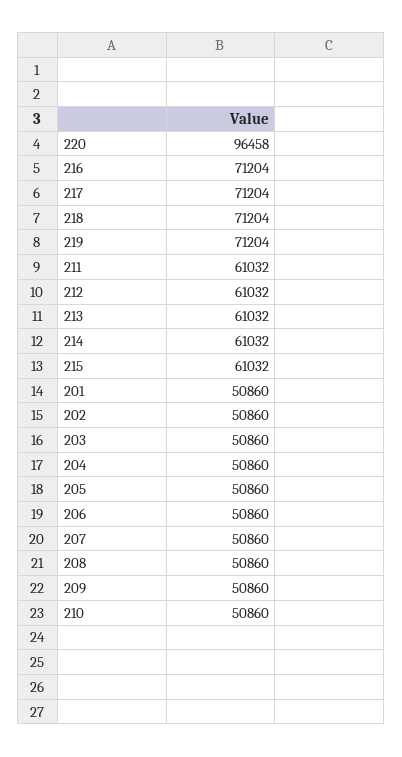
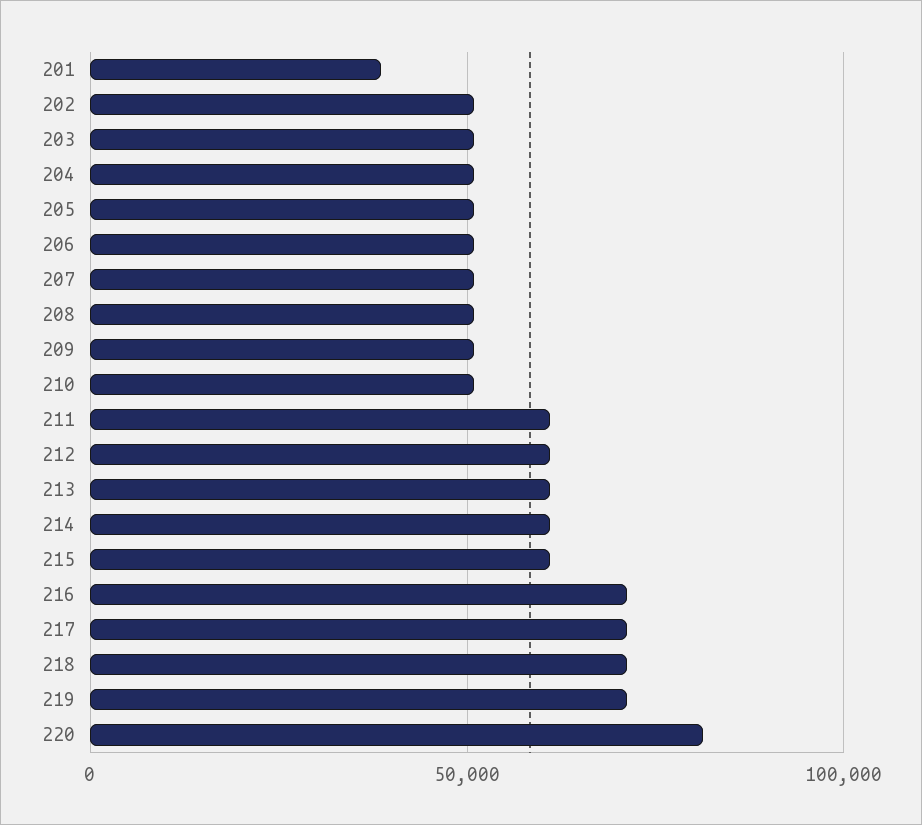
  {
-   "220": 96458,
+   "220": 80000,
    "216": 71204,
    "217": 71204,
    "218": 71204,
    "219": 71204,
    "211": 61032,
    "212": 61032,
    "213": 61032,
    "214": 61032,
    "215": 61032,
-   "201": 50860,
+   "201": 40000,
    "202": 50860,
    "203": 50860,
    "204": 50860,
    "205": 50860,
    "206": 50860,
    "207": 50860,
    "208": 50860,
    "209": 50860,
    "210": 50860
  }

